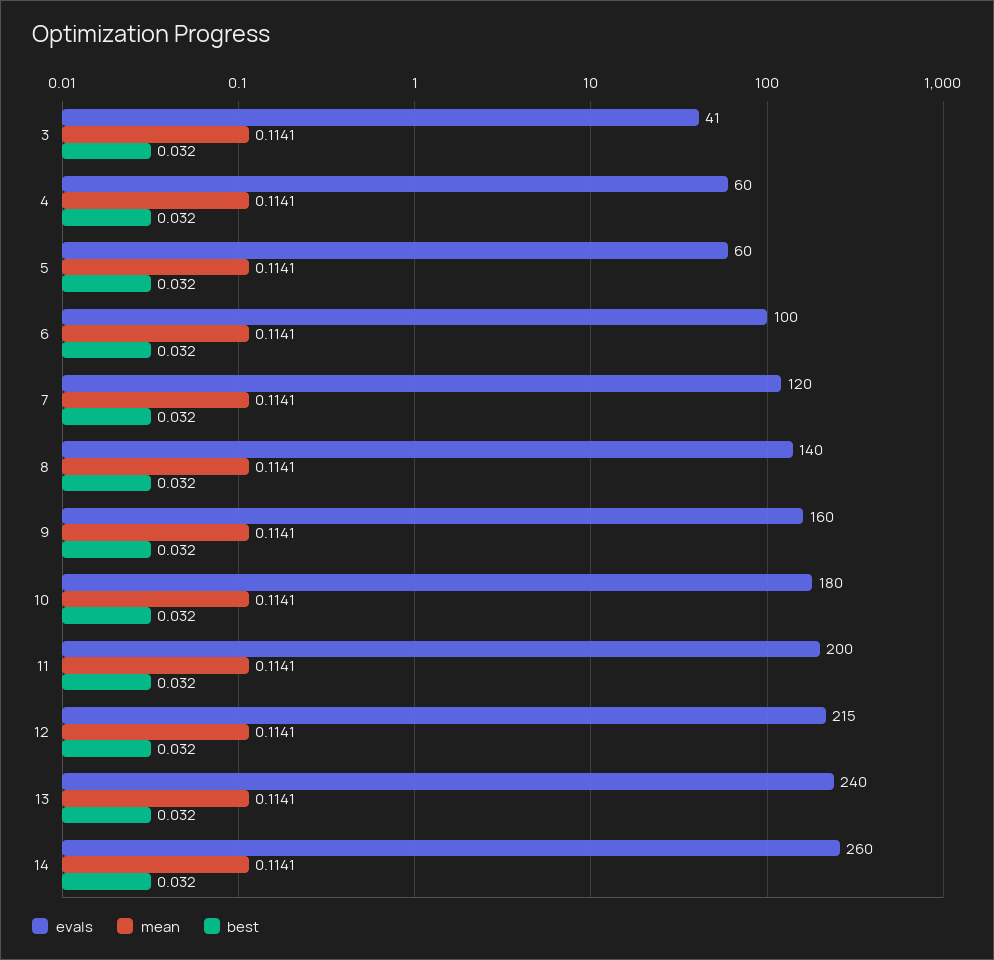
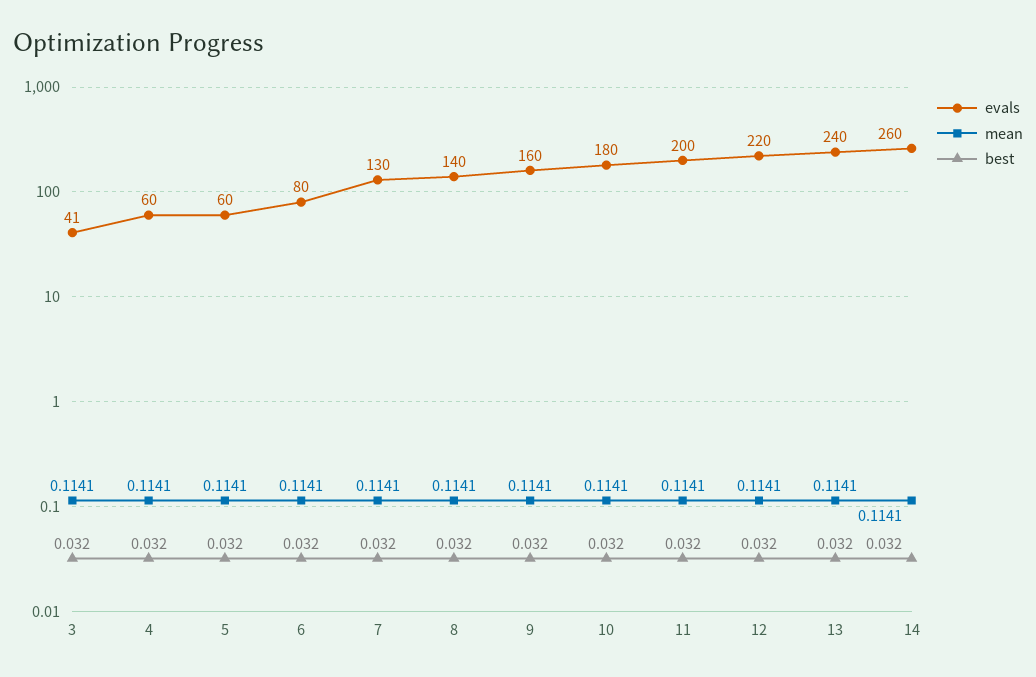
  {
    "evals": {
      "3": 41,
      "4": 60,
      "5": 60,
-     "6": 100,
+     "6": 80,
-     "7": 120,
+     "7": 130,
      "8": 140,
      "9": 160,
      "10": 180,
      "11": 200,
-     "12": 215,
+     "12": 220,
      "13": 240,
      "14": 260
    },
    "mean": {
      "3": 0.1141,
      "4": 0.1141,
      "5": 0.1141,
      "6": 0.1141,
      "7": 0.1141,
      "8": 0.1141,
      "9": 0.1141,
      "10": 0.1141,
      "11": 0.1141,
      "12": 0.1141,
      "13": 0.1141,
      "14": 0.1141
    },
    "best": {
      "3": 0.032,
      "4": 0.032,
      "5": 0.032,
      "6": 0.032,
      "7": 0.032,
      "8": 0.032,
      "9": 0.032,
      "10": 0.032,
      "11": 0.032,
      "12": 0.032,
      "13": 0.032,
      "14": 0.032
    }
  }

